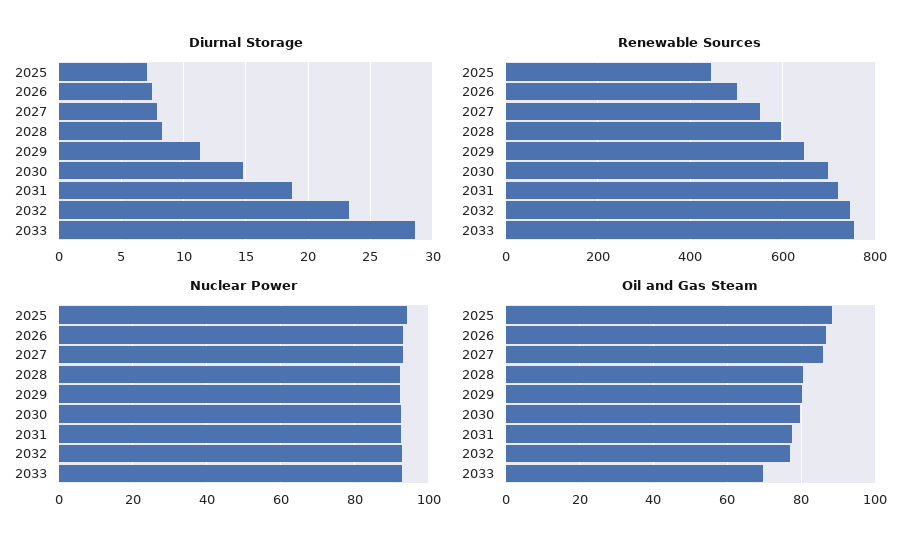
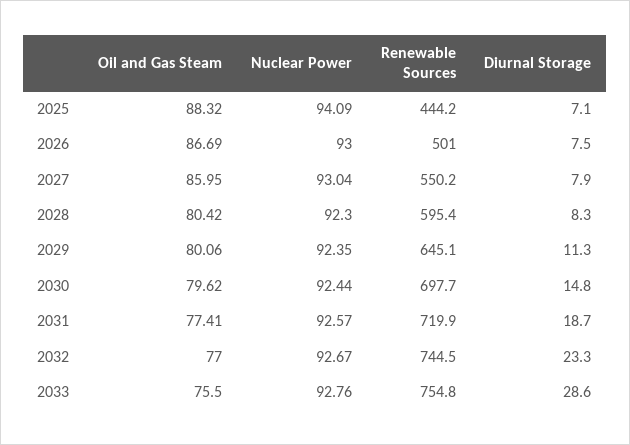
  {
    "Diurnal Storage": {
      "2025": 7.1,
      "2026": 7.5,
      "2027": 7.9,
      "2028": 8.3,
      "2029": 11.3,
      "2030": 14.8,
      "2031": 18.7,
      "2032": 23.3,
      "2033": 28.6
    },
    "Renewable Sources": {
      "2025": 444.2,
      "2026": 501,
      "2027": 550.2,
      "2028": 595.4,
      "2029": 645.1,
      "2030": 697.7,
      "2031": 719.9,
      "2032": 744.5,
      "2033": 754.8
    },
    "Nuclear Power": {
      "2025": 94.09,
      "2026": 93,
      "2027": 93.04,
      "2028": 92.3,
      "2029": 92.35,
      "2030": 92.44,
      "2031": 92.57,
      "2032": 92.67,
      "2033": 92.76
    },
    "Oil and Gas Steam": {
      "2025": 88.32,
      "2026": 86.69,
      "2027": 85.95,
      "2028": 80.42,
      "2029": 80.06,
      "2030": 79.62,
      "2031": 77.41,
      "2032": 77,
-     "2033": 70
+     "2033": 75.5
    }
  }

